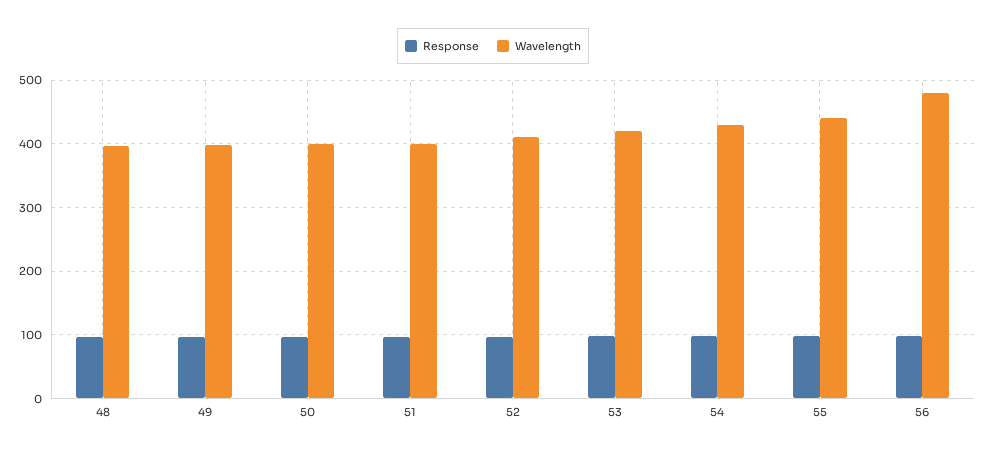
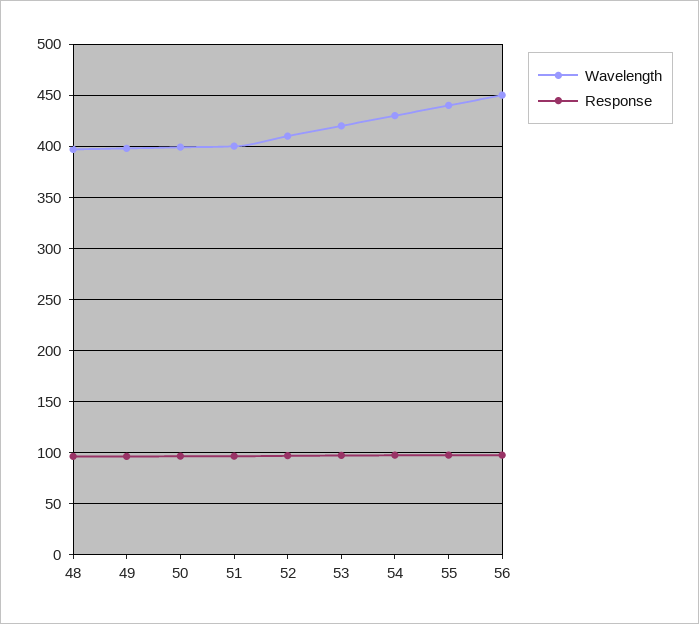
  {
    "Response": {
      "48": 100,
      "49": 100,
      "50": 100,
      "51": 100,
      "52": 100,
      "53": 100,
      "54": 100,
      "55": 100,
      "56": 100
    },
    "Wavelength": {
      "48": 400,
      "49": 400,
      "50": 400,
      "51": 400,
      "52": 410,
      "53": 420,
      "54": 430,
      "55": 440,
-     "56": 480
+     "56": 450
    }
  }

